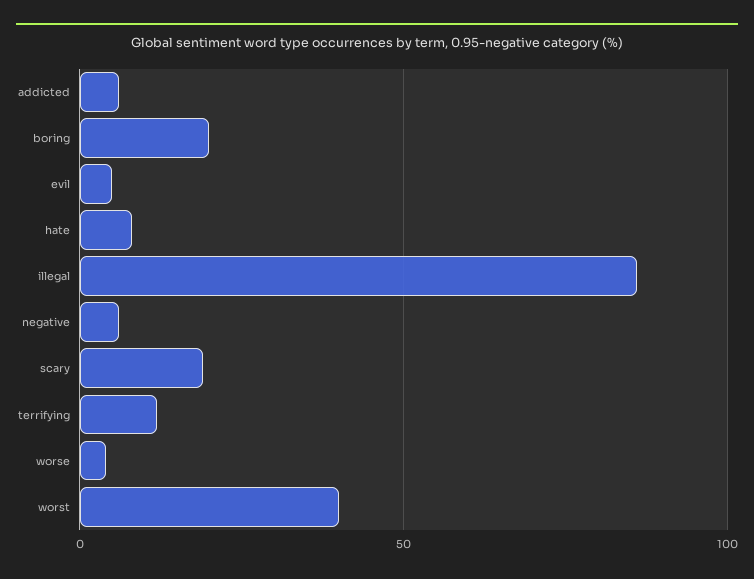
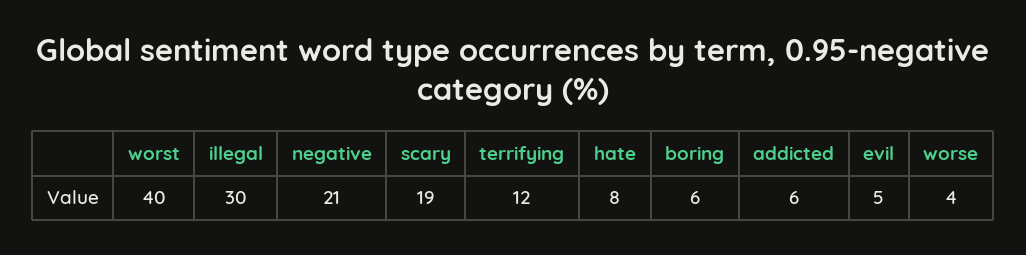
  {
    "addicted": 6,
-   "boring": 20,
+   "boring": 6,
    "evil": 5,
    "hate": 8,
-   "illegal": 85,
+   "illegal": 30,
-   "negative": 5,
+   "negative": 21,
    "scary": 19,
    "terrifying": 12,
    "worse": 4,
    "worst": 40
  }

